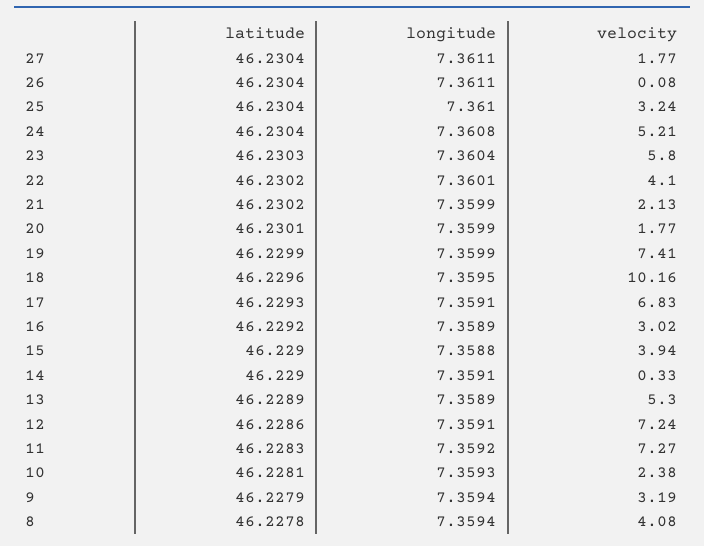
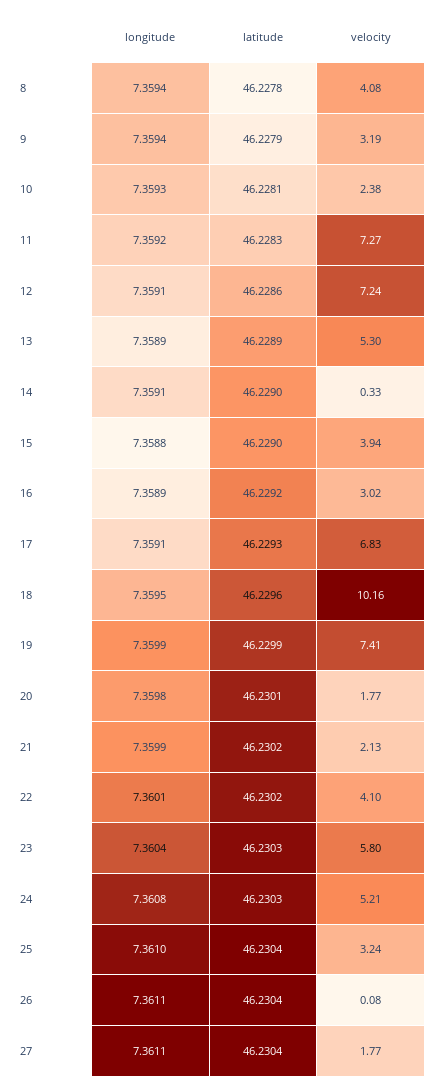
  {
    "latitude": {
      "27": 46.2304,
      "26": 46.2304,
      "25": 46.2304,
-     "24": 46.2304,
+     "24": 46.2303,
      "23": 46.2303,
      "22": 46.2302,
      "21": 46.2302,
      "20": 46.2301,
      "19": 46.2299,
      "18": 46.2296,
      "17": 46.2293,
      "16": 46.2292,
      "15": 46.229,
      "14": 46.229,
      "13": 46.2289,
      "12": 46.2286,
      "11": 46.2283,
      "10": 46.2281,
      "9": 46.2279,
      "8": 46.2278
    },
    "longitude": {
      "27": 7.3611,
      "26": 7.3611,
      "25": 7.361,
      "24": 7.3608,
      "23": 7.3604,
      "22": 7.3601,
      "21": 7.3599,
-     "20": 7.3599,
+     "20": 7.3598,
      "19": 7.3599,
      "18": 7.3595,
      "17": 7.3591,
      "16": 7.3589,
      "15": 7.3588,
      "14": 7.3591,
      "13": 7.3589,
      "12": 7.3591,
      "11": 7.3592,
      "10": 7.3593,
      "9": 7.3594,
      "8": 7.3594
    },
    "velocity": {
      "27": 1.77,
      "26": 0.08,
      "25": 3.24,
      "24": 5.21,
      "23": 5.8,
      "22": 4.1,
      "21": 2.13,
      "20": 1.77,
      "19": 7.41,
      "18": 10.16,
      "17": 6.83,
      "16": 3.02,
      "15": 3.94,
      "14": 0.33,
      "13": 5.3,
      "12": 7.24,
      "11": 7.27,
      "10": 2.38,
      "9": 3.19,
      "8": 4.08
    }
  }

